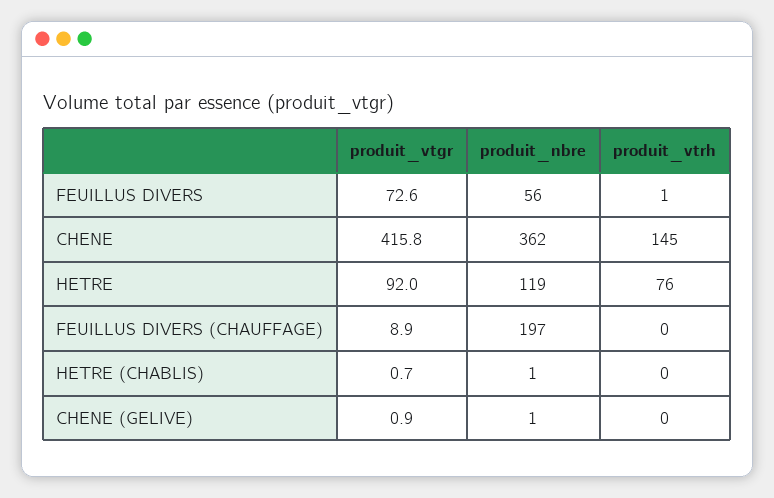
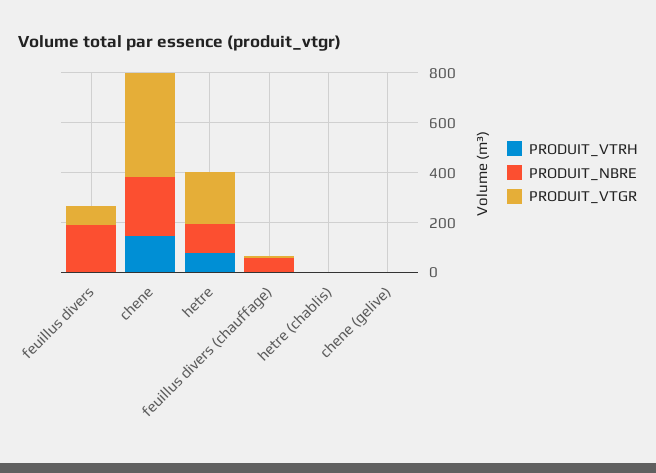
  {
    "produit_vtgr": {
      "FEUILLUS DIVERS": 72.6,
      "CHENE": 415.8,
-     "HETRE": 92,
+     "HETRE": 200,
      "FEUILLUS DIVERS (CHAUFFAGE)": 8.9,
      "HETRE (CHABLIS)": 0.7,
      "CHENE (GELIVE)": 0.9
    },
    "produit_nbre": {
-     "FEUILLUS DIVERS": 56,
+     "FEUILLUS DIVERS": 200,
-     "CHENE": 362,
+     "CHENE": 250,
      "HETRE": 119,
-     "FEUILLUS DIVERS (CHAUFFAGE)": 197,
+     "FEUILLUS DIVERS (CHAUFFAGE)": 50,
      "HETRE (CHABLIS)": 1,
      "CHENE (GELIVE)": 1
    },
    "produit_vtrh": {
      "FEUILLUS DIVERS": 1,
      "CHENE": 145,
      "HETRE": 76,
      "FEUILLUS DIVERS (CHAUFFAGE)": 0,
      "HETRE (CHABLIS)": 0,
      "CHENE (GELIVE)": 0
    }
  }

